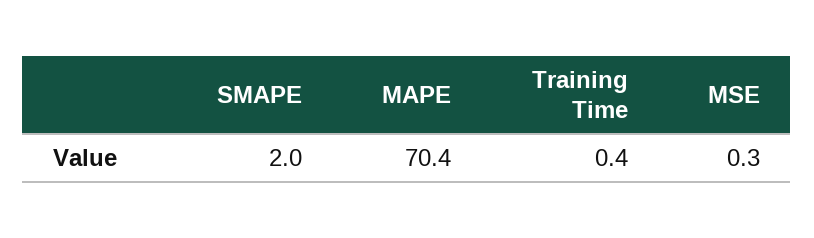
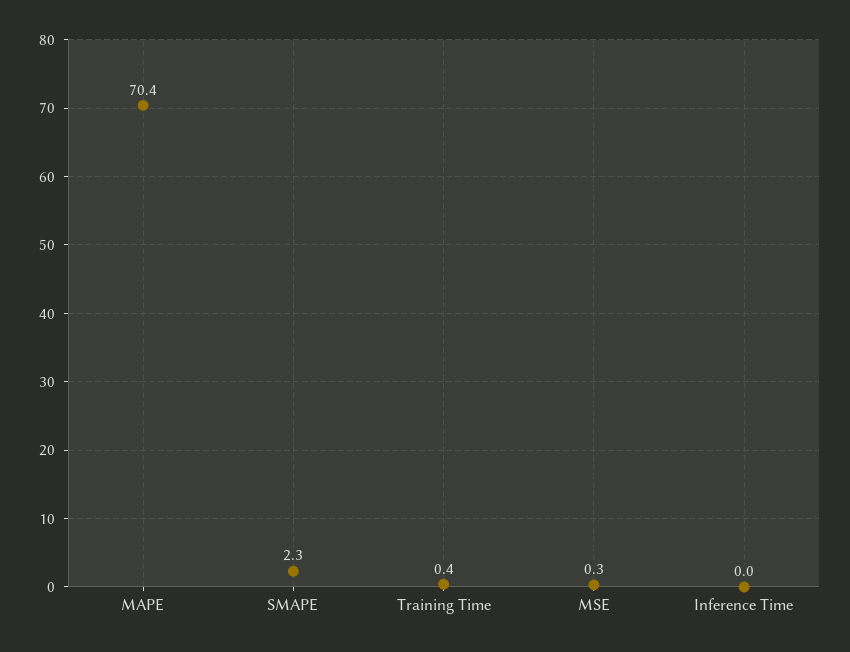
  {
-   "SMAPE": 2,
+   "SMAPE": 2.3,
    "MAPE": 70.4,
    "Training Time": 0.4,
-   "MSE": 0.3
+   "MSE": 0.3,
+   "Inference Time": 0
  }

